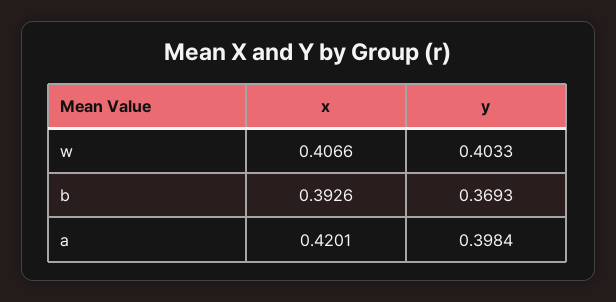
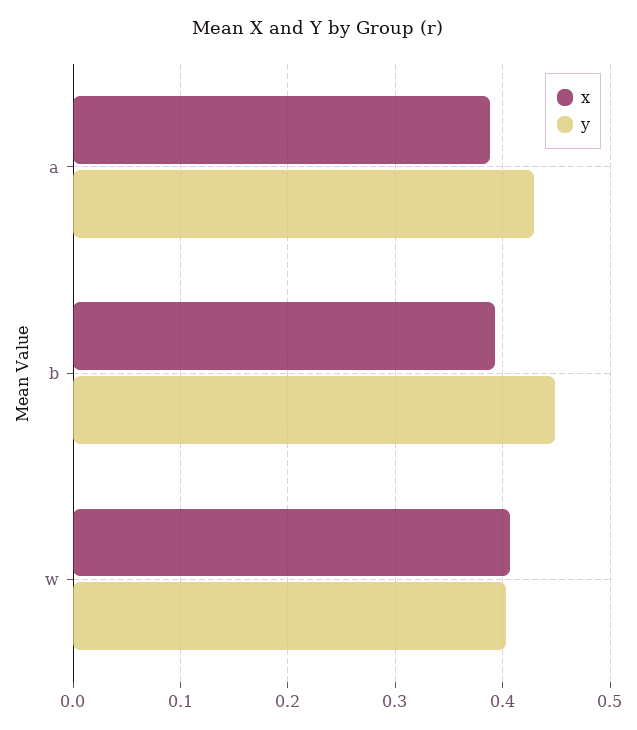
  {
    "x": {
      "w": 0.4066,
      "b": 0.3926,
-     "a": 0.4201
+     "a": 0.39
    },
    "y": {
      "w": 0.4033,
-     "b": 0.3693,
+     "b": 0.45,
-     "a": 0.3984
+     "a": 0.43
    }
  }

